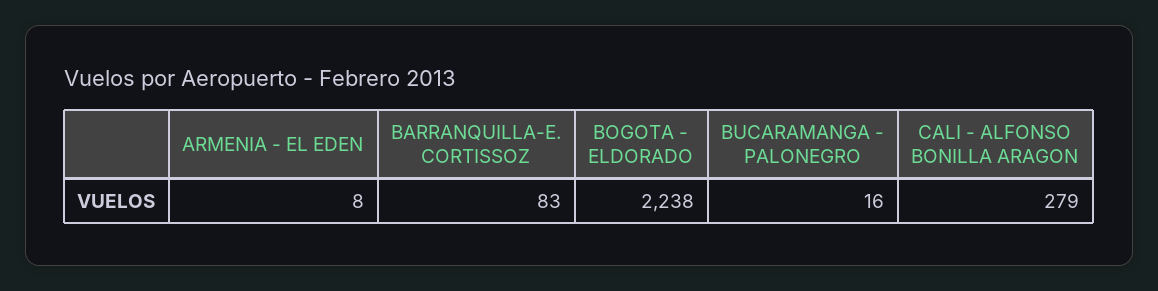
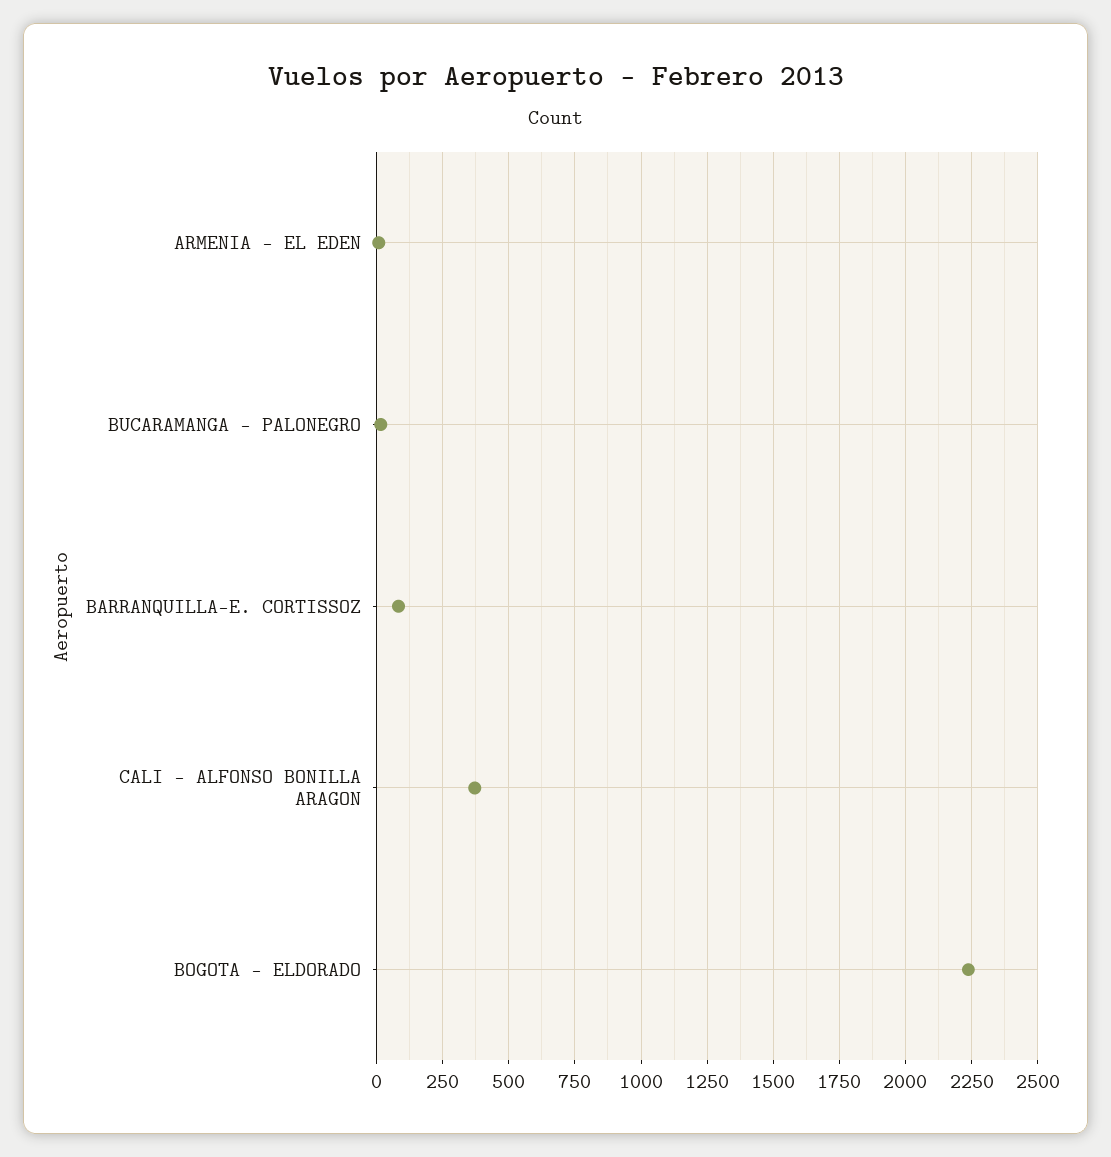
  {
    "ARMENIA - EL EDEN": 8,
    "BARRANQUILLA-E. CORTISSOZ": 83,
    "BOGOTA - ELDORADO": 2238,
    "BUCARAMANGA - PALONEGRO": 16,
-   "CALI - ALFONSO BONILLA ARAGON": 279
+   "CALI - ALFONSO BONILLA ARAGON": 375
  }

